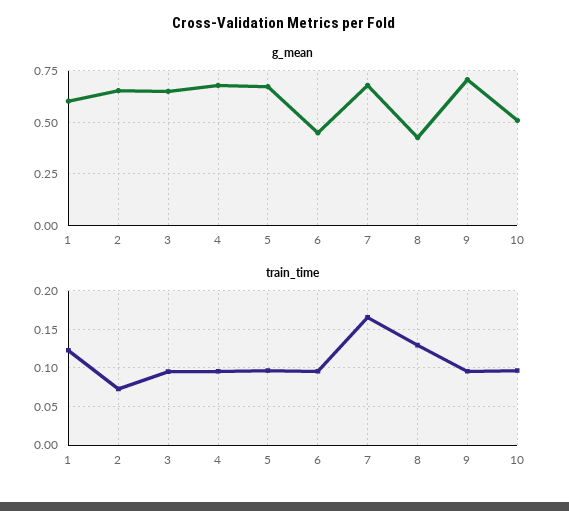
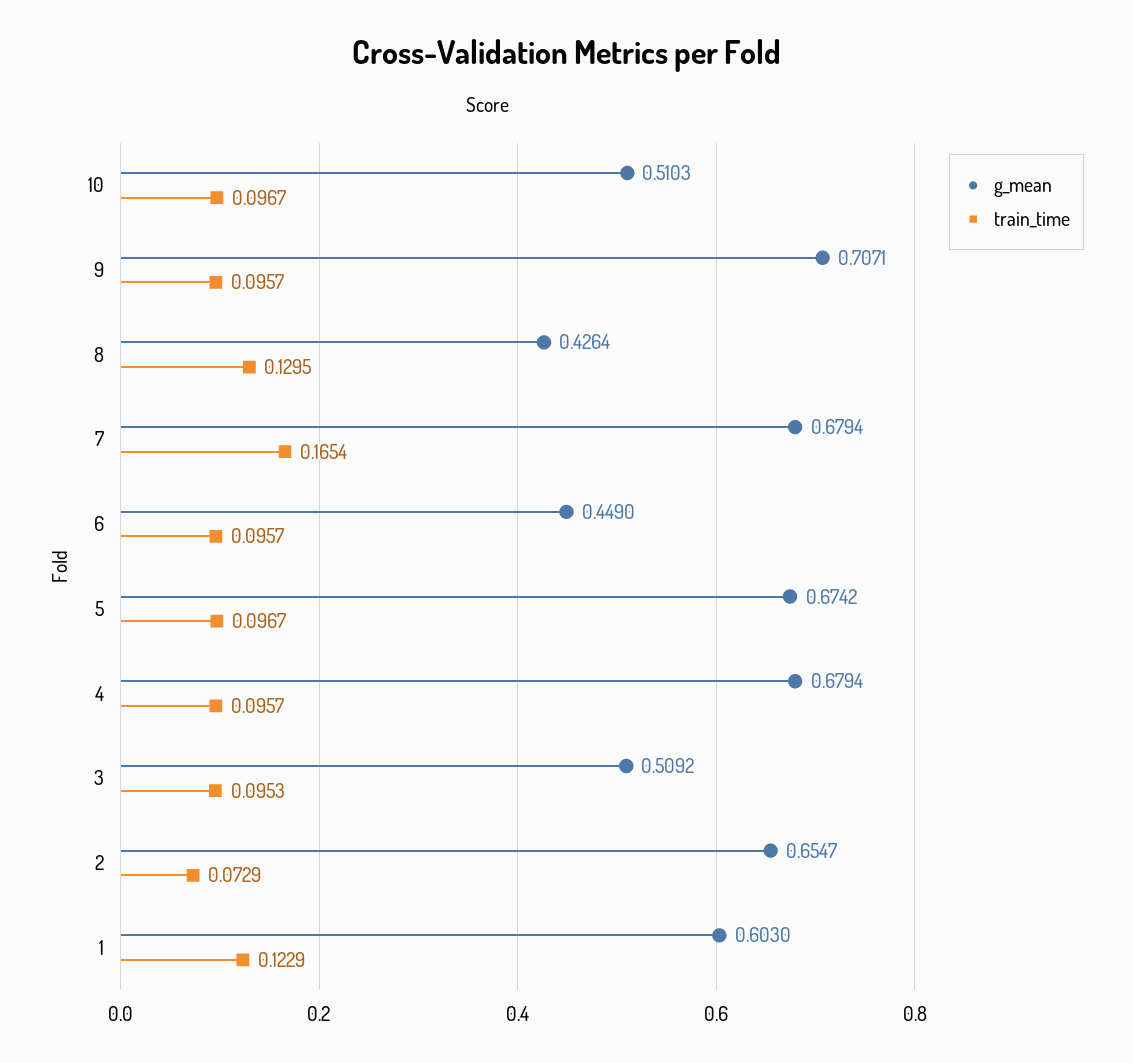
  {
    "g_mean": {
      "1": 0.603,
      "2": 0.6547,
-     "3": 0.65,
+     "3": 0.5092,
      "4": 0.6794,
      "5": 0.6742,
      "6": 0.449,
      "7": 0.6794,
      "8": 0.4264,
      "9": 0.7071,
      "10": 0.5103
    },
    "train_time": {
      "1": 0.1229,
      "2": 0.0729,
      "3": 0.0953,
      "4": 0.0957,
      "5": 0.0967,
      "6": 0.0957,
      "7": 0.1654,
      "8": 0.1295,
      "9": 0.0957,
      "10": 0.0967
    }
  }

